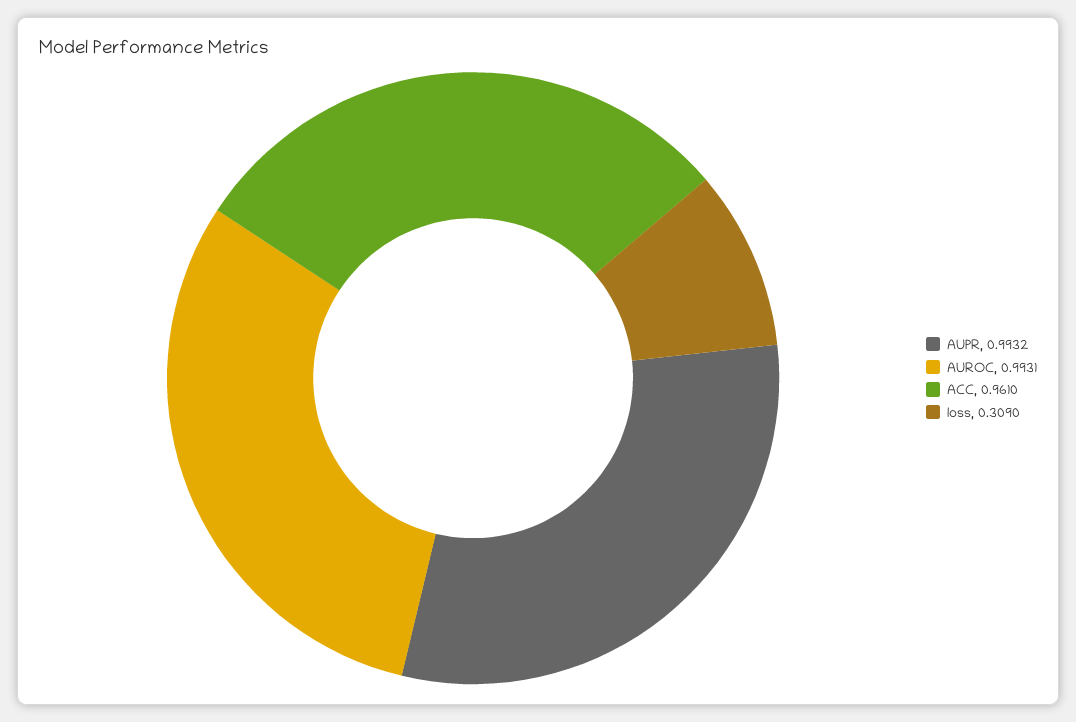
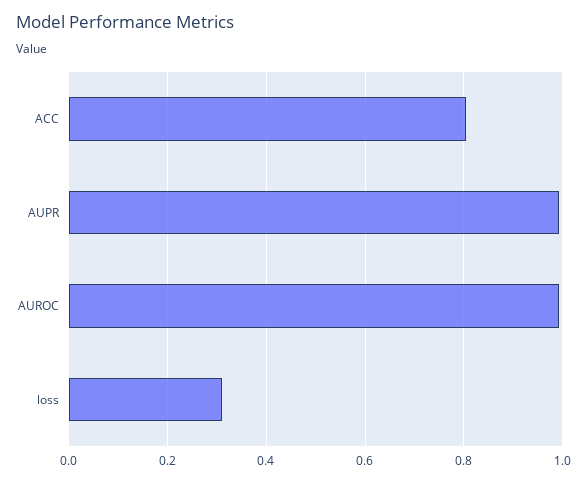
  {
    "AUPR": 0.9932,
    "AUROC": 0.9931,
-   "ACC": 0.961,
+   "ACC": 0.8,
    "loss": 0.309
  }

